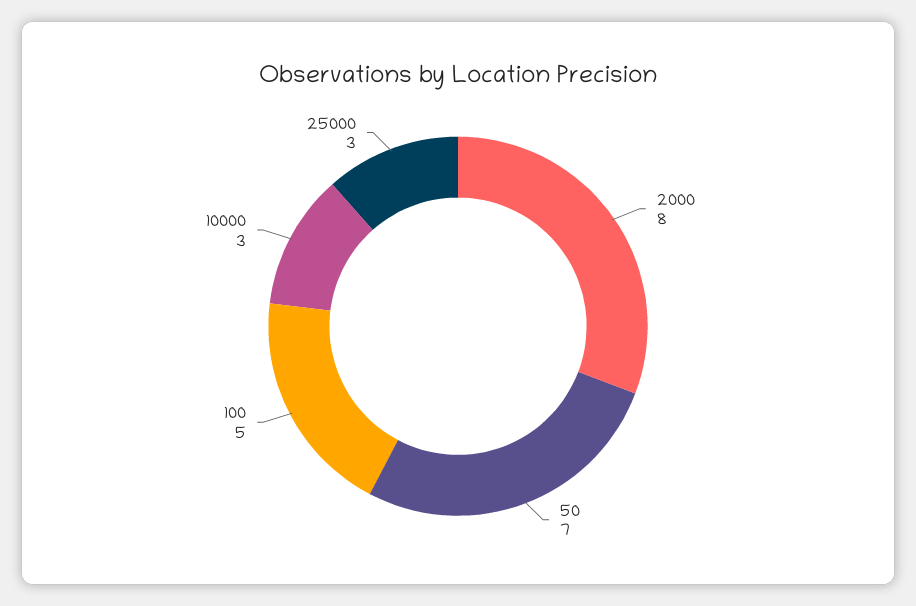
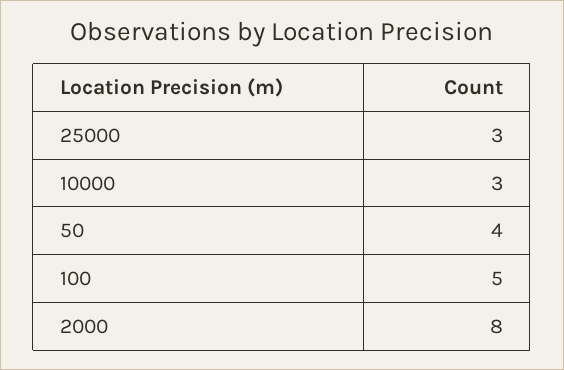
  {
    "2000": 8,
-   "50": 7,
+   "50": 4,
    "100": 5,
    "10000": 3,
    "25000": 3
  }

